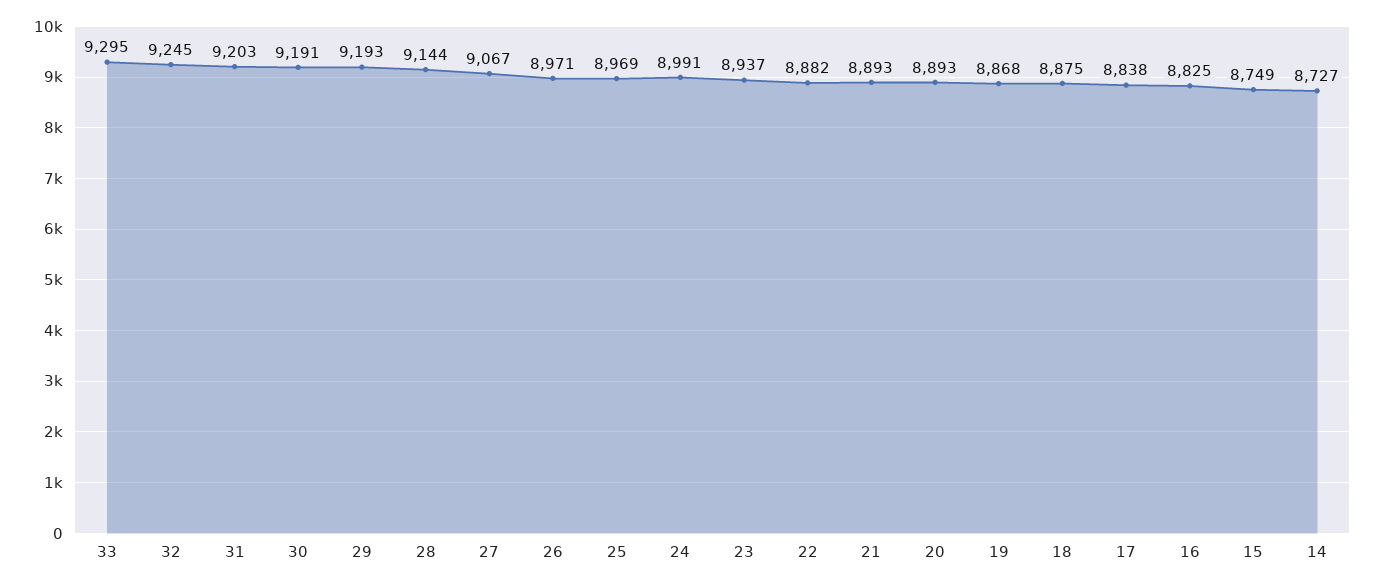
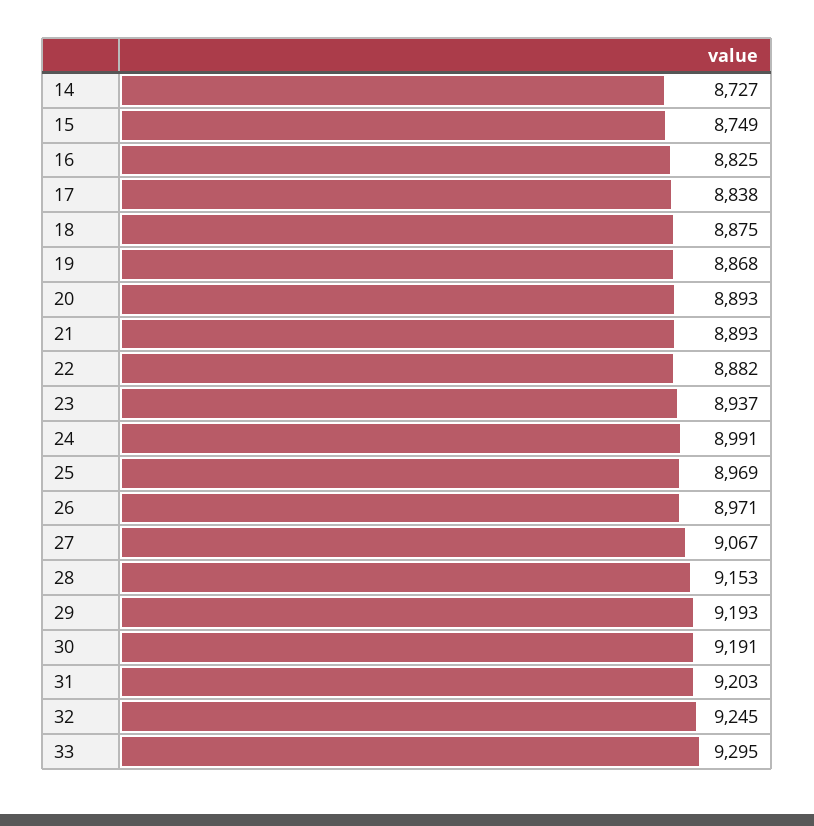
  {
    "33": 9295,
    "32": 9245,
    "31": 9203,
    "30": 9191,
    "29": 9193,
-   "28": 9144,
+   "28": 9153,
    "27": 9067,
    "26": 8971,
    "25": 8969,
    "24": 8991,
    "23": 8937,
    "22": 8882,
    "21": 8893,
    "20": 8893,
    "19": 8868,
    "18": 8875,
    "17": 8838,
    "16": 8825,
    "15": 8749,
    "14": 8727
  }

